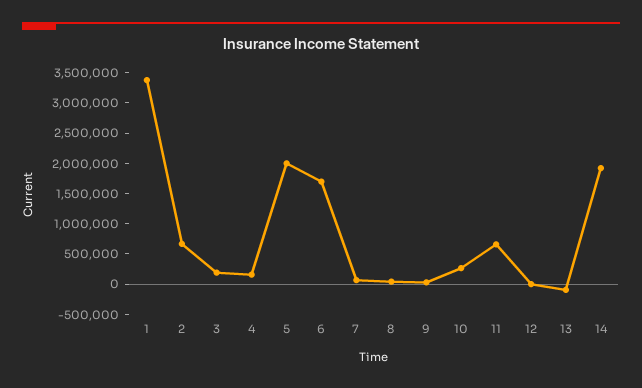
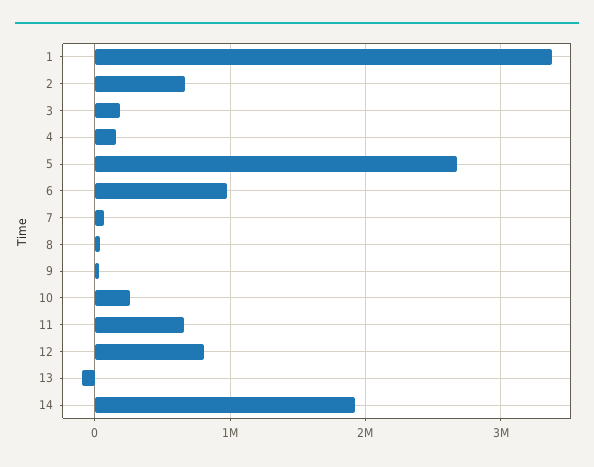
  {
    "1": 3400000,
    "2": 700000,
    "3": 200000,
    "4": 200000,
-   "5": 2000000,
+   "5": 2700000,
-   "6": 1750000,
+   "6": 1000000,
    "7": 100000,
    "8": 0,
    "9": 0,
    "10": 300000,
    "11": 700000,
-   "12": 0,
+   "12": 800000,
    "13": -100000,
    "14": 1900000
  }

